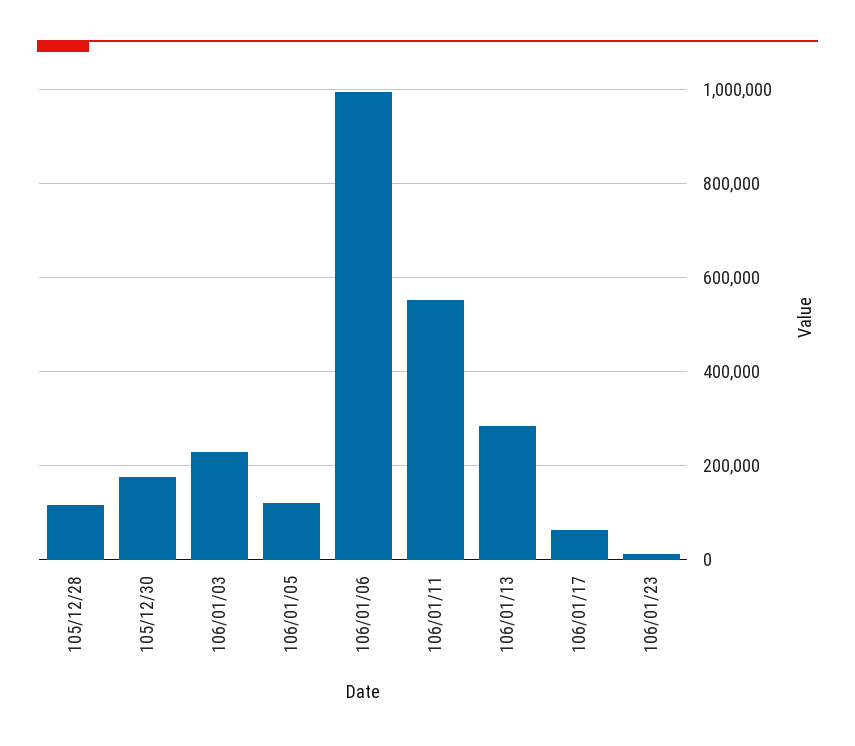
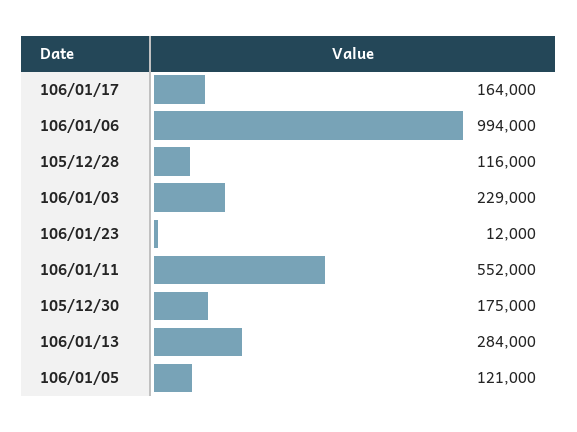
  {
    "105/12/28": 116000,
    "105/12/30": 175000,
    "106/01/03": 229000,
    "106/01/05": 121000,
    "106/01/06": 994000,
    "106/01/11": 552000,
    "106/01/13": 284000,
-   "106/01/17": 60000,
+   "106/01/17": 164000,
    "106/01/23": 12000
  }

